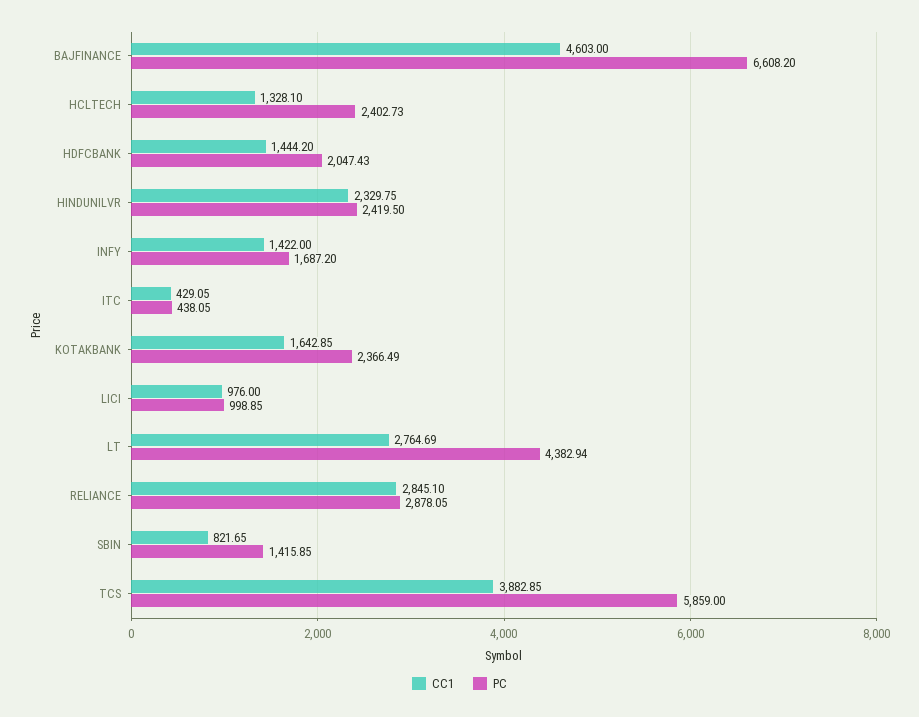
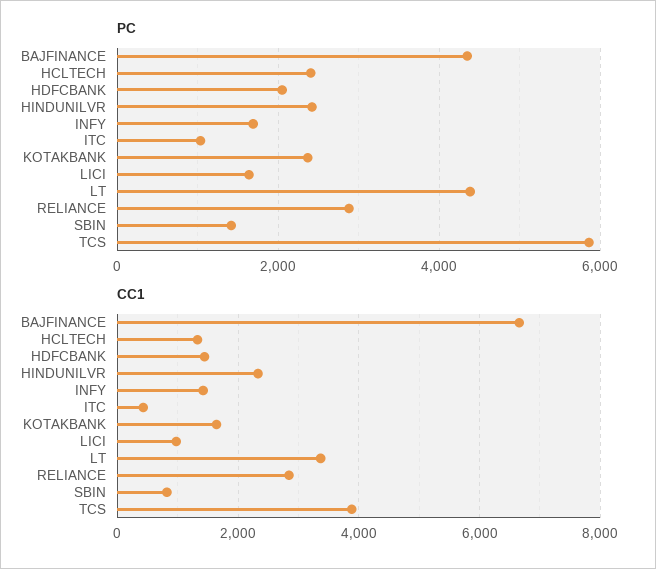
  {
    "CC1": {
-     "BAJFINANCE": 4603,
+     "BAJFINANCE": 6600,
      "HCLTECH": 1328.1,
      "HDFCBANK": 1444.2,
      "HINDUNILVR": 2329.75,
      "INFY": 1422,
      "ITC": 429.05,
      "KOTAKBANK": 1642.85,
      "LICI": 976,
-     "LT": 2764.69,
+     "LT": 3400,
      "RELIANCE": 2845.1,
      "SBIN": 821.65,
      "TCS": 3882.85
    },
    "PC": {
-     "BAJFINANCE": 6608.2,
+     "BAJFINANCE": 4400,
      "HCLTECH": 2402.73,
      "HDFCBANK": 2047.43,
      "HINDUNILVR": 2419.5,
      "INFY": 1687.2,
-     "ITC": 438.05,
+     "ITC": 1000,
      "KOTAKBANK": 2366.49,
-     "LICI": 998.85,
+     "LICI": 1600,
      "LT": 4382.94,
      "RELIANCE": 2878.05,
      "SBIN": 1415.85,
      "TCS": 5859
    }
  }

